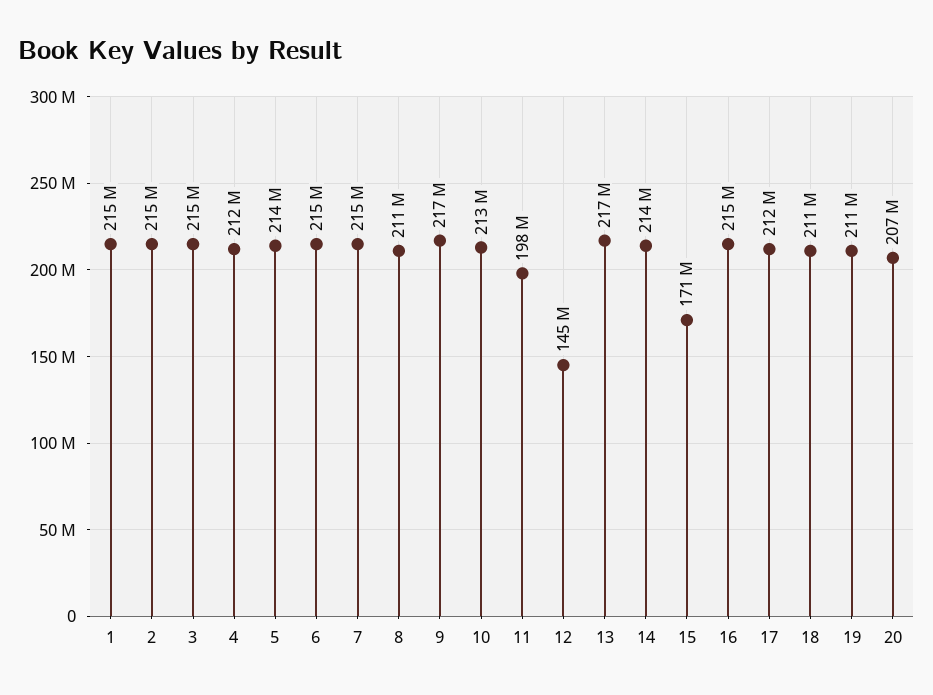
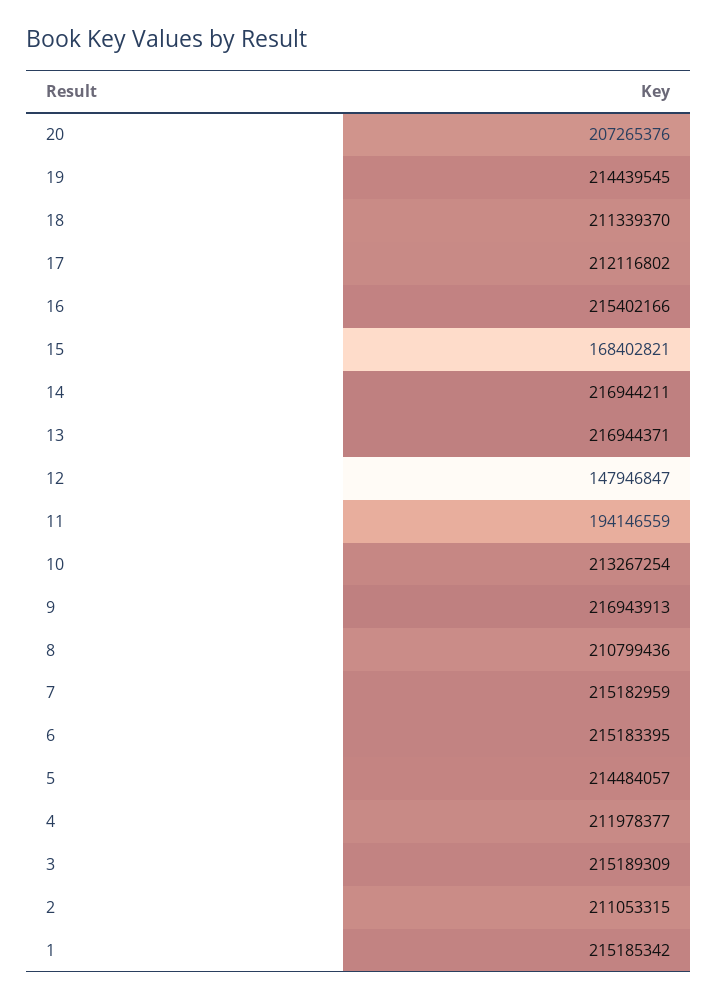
  {
    "1": 215185342,
-   "2": 215000000,
+   "2": 211053315,
    "3": 215189309,
    "4": 211978377,
    "5": 214484057,
    "6": 215183395,
    "7": 215182959,
    "8": 210799436,
    "9": 216943913,
    "10": 213267254,
-   "11": 198000000,
+   "11": 194146559,
-   "12": 145000000,
+   "12": 147946847,
    "13": 216944371,
-   "14": 214000000,
+   "14": 216944211,
-   "15": 171000000,
+   "15": 168402821,
    "16": 215402166,
    "17": 212116802,
    "18": 211339370,
-   "19": 211000000,
+   "19": 214439545,
    "20": 207265376
  }

